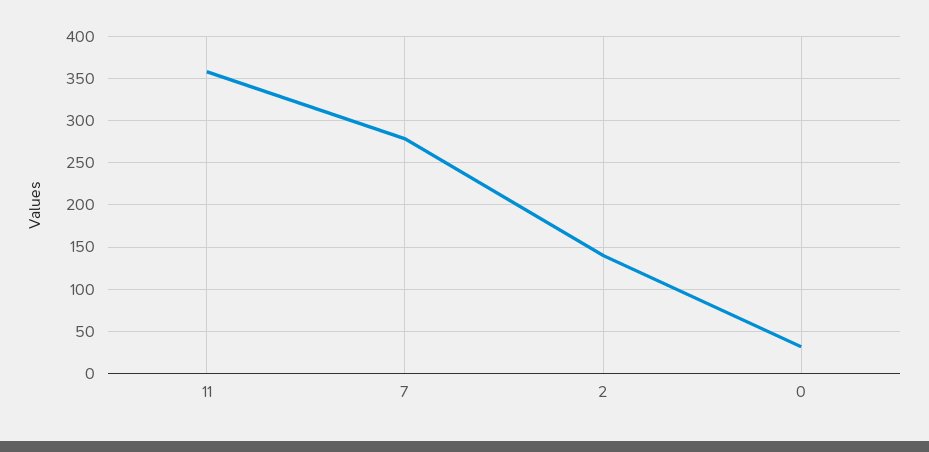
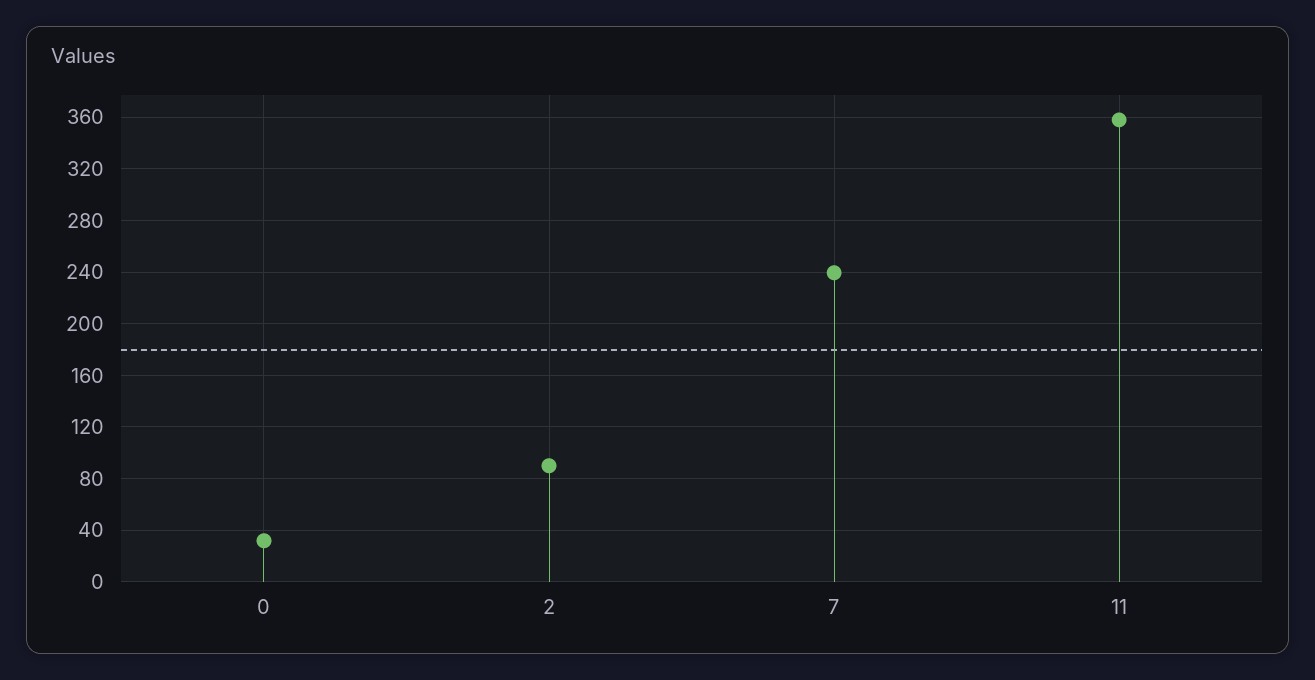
  {
    "11": 360,
-   "7": 280,
+   "7": 240,
-   "2": 140,
+   "2": 90,
    "0": 30
  }

